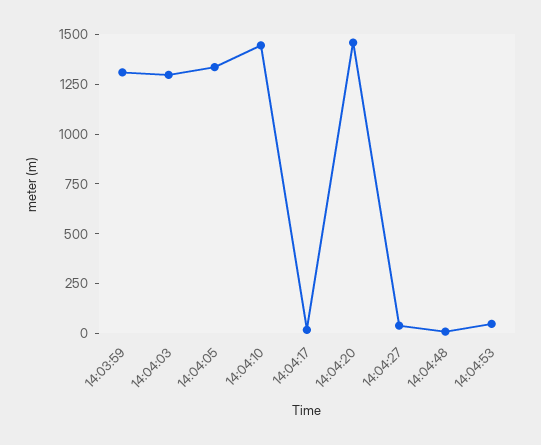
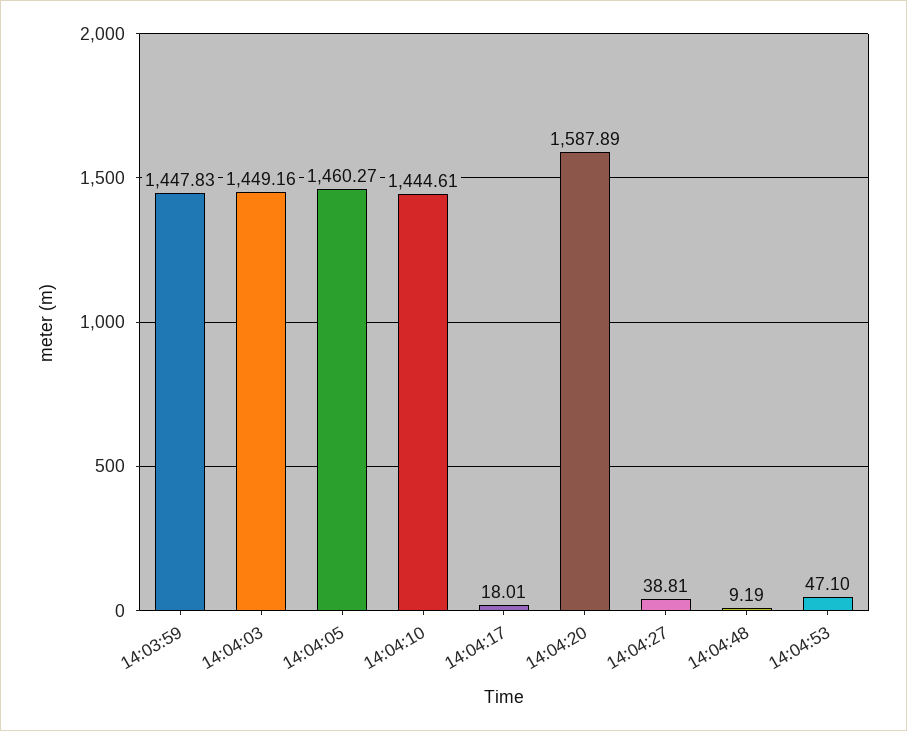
  {
-   "14:03:59": 1300,
+   "14:03:59": 1447.83,
-   "14:04:03": 1300,
+   "14:04:03": 1449.16,
-   "14:04:05": 1350,
+   "14:04:05": 1460.27,
    "14:04:10": 1444.61,
    "14:04:17": 18.01,
-   "14:04:20": 1450,
+   "14:04:20": 1587.89,
    "14:04:27": 38.81,
    "14:04:48": 9.19,
    "14:04:53": 47.1
  }

